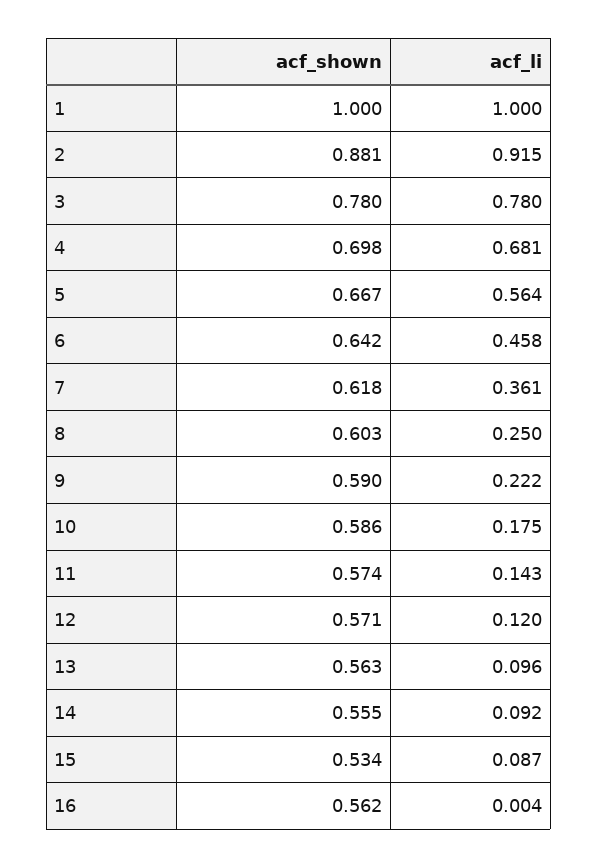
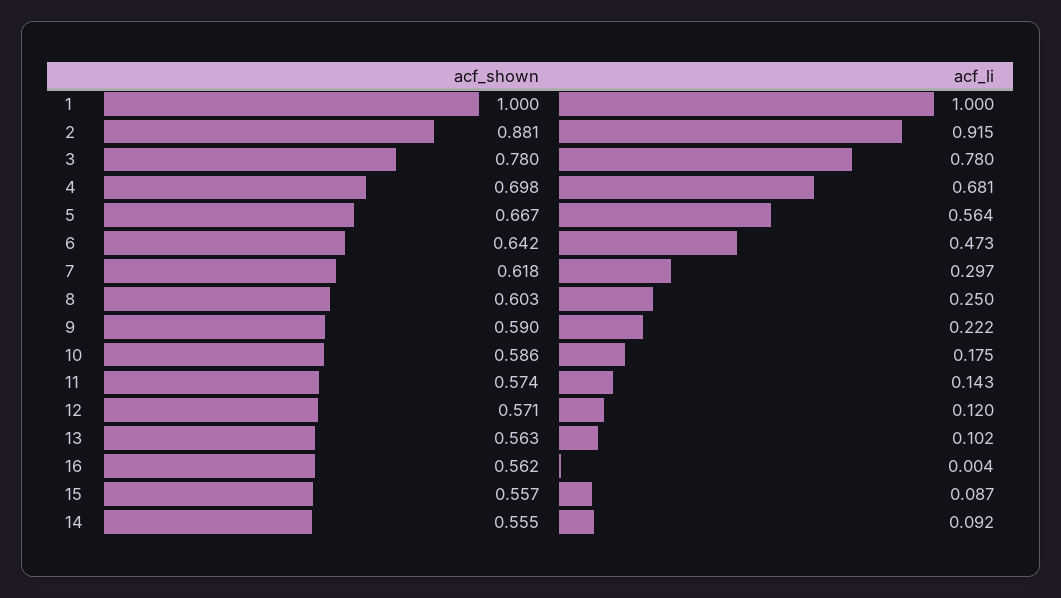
  {
    "acf_shown": {
      "1": 1,
      "2": 0.881,
      "3": 0.78,
      "4": 0.698,
      "5": 0.667,
      "6": 0.642,
      "7": 0.618,
      "8": 0.603,
      "9": 0.59,
      "10": 0.586,
      "11": 0.574,
      "12": 0.571,
      "13": 0.563,
      "14": 0.555,
-     "15": 0.534,
+     "15": 0.557,
      "16": 0.562
    },
    "acf_li": {
      "1": 1,
      "2": 0.915,
      "3": 0.78,
      "4": 0.681,
      "5": 0.564,
-     "6": 0.458,
+     "6": 0.473,
-     "7": 0.361,
+     "7": 0.297,
      "8": 0.25,
      "9": 0.222,
      "10": 0.175,
      "11": 0.143,
      "12": 0.12,
-     "13": 0.096,
+     "13": 0.102,
      "14": 0.092,
      "15": 0.087,
      "16": 0.004
    }
  }

